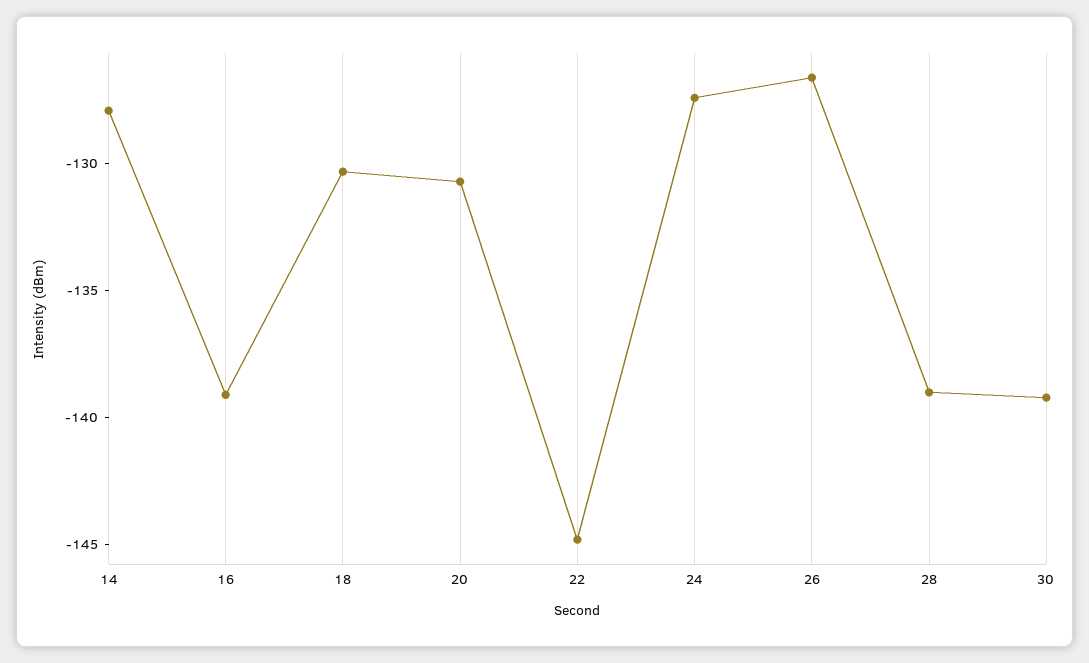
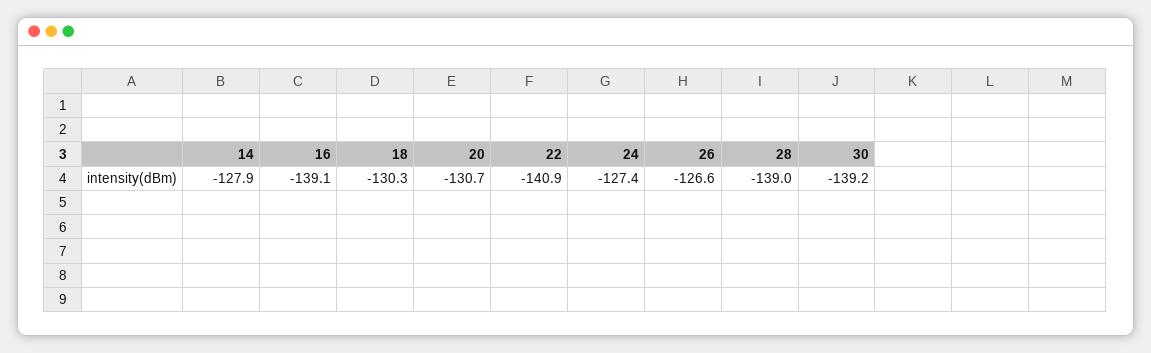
  {
    "14": -127.9,
    "16": -139.1,
    "18": -130.3,
    "20": -130.7,
-   "22": -145,
+   "22": -140.9,
    "24": -127.4,
    "26": -126.6,
    "28": -139,
    "30": -139.2
  }

